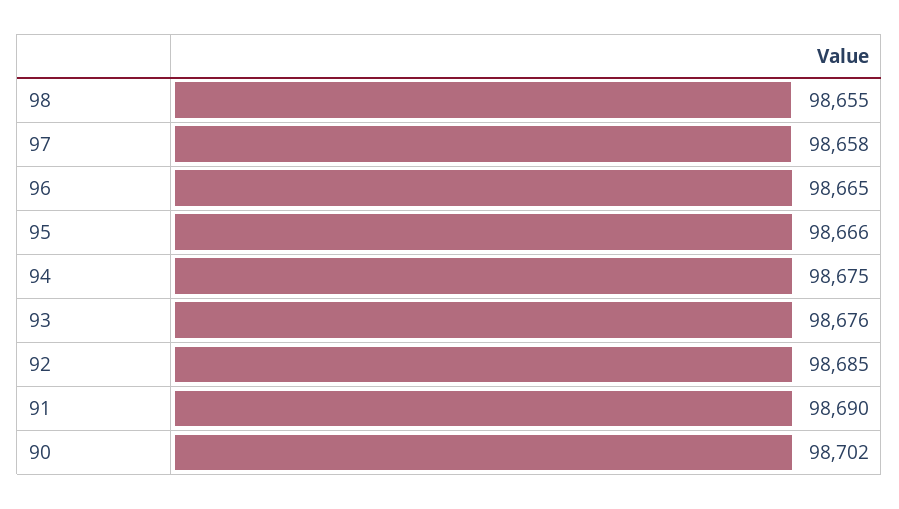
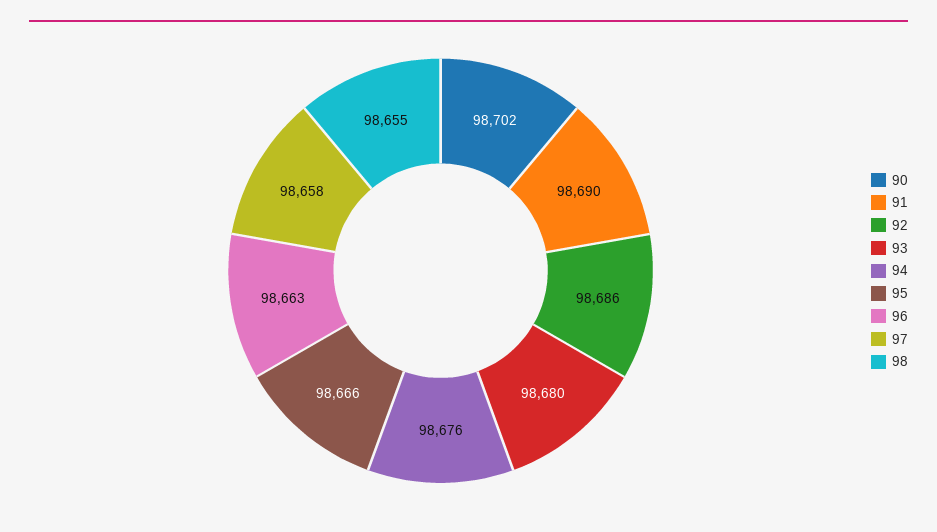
  {
    "98": 98655,
    "97": 98658,
-   "96": 98665,
+   "96": 98663,
    "95": 98666,
-   "94": 98675,
+   "94": 98676,
-   "93": 98676,
+   "93": 98680,
-   "92": 98685,
+   "92": 98686,
    "91": 98690,
    "90": 98702
  }

